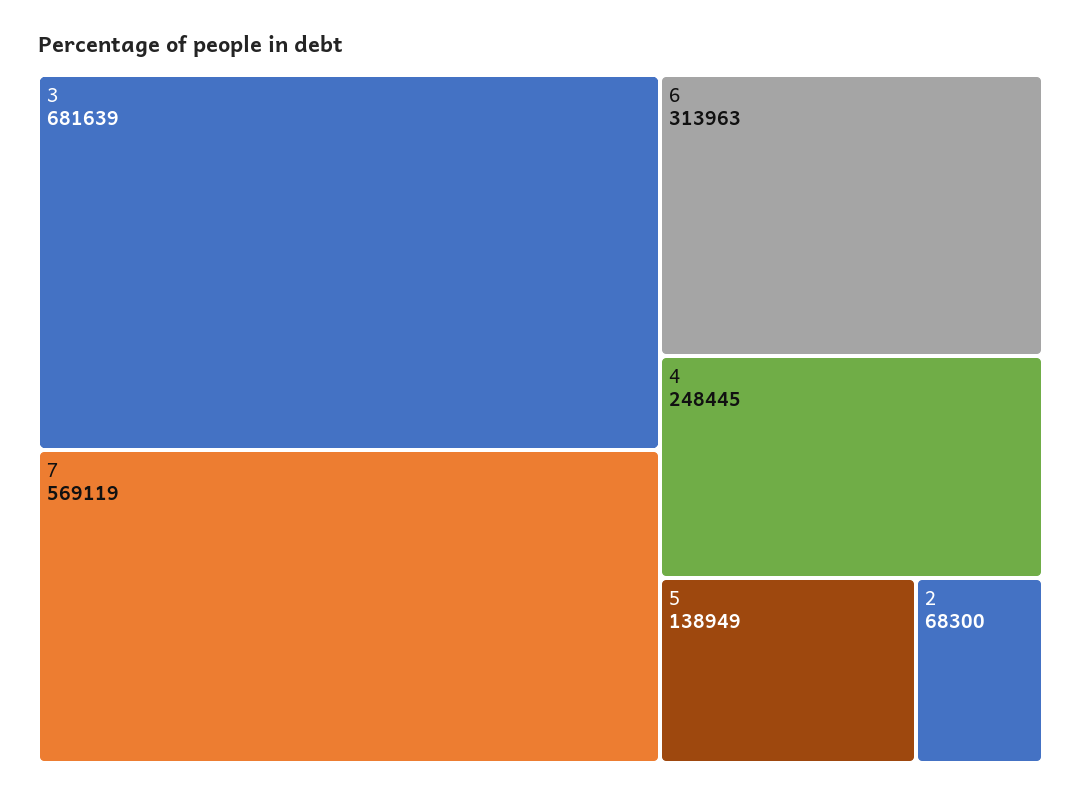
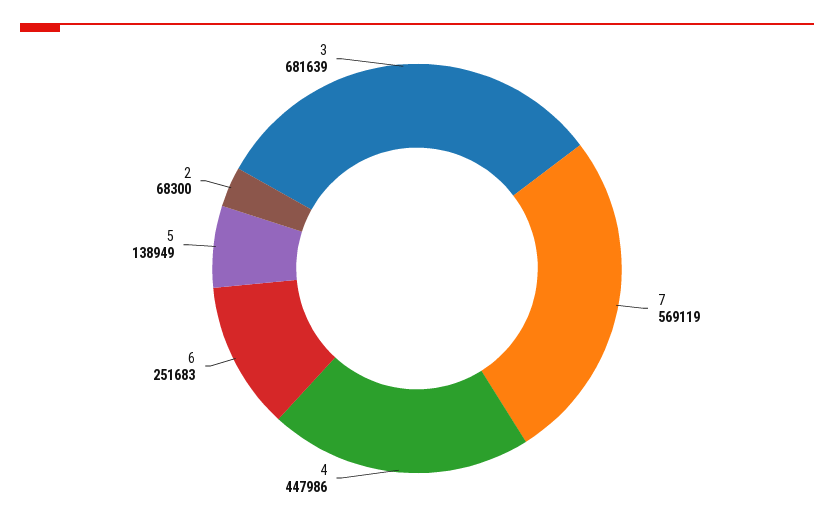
  {
    "3": 681639,
    "7": 569119,
-   "6": 313963,
+   "6": 251683,
-   "4": 248445,
+   "4": 447986,
    "5": 138949,
    "2": 68300
  }

